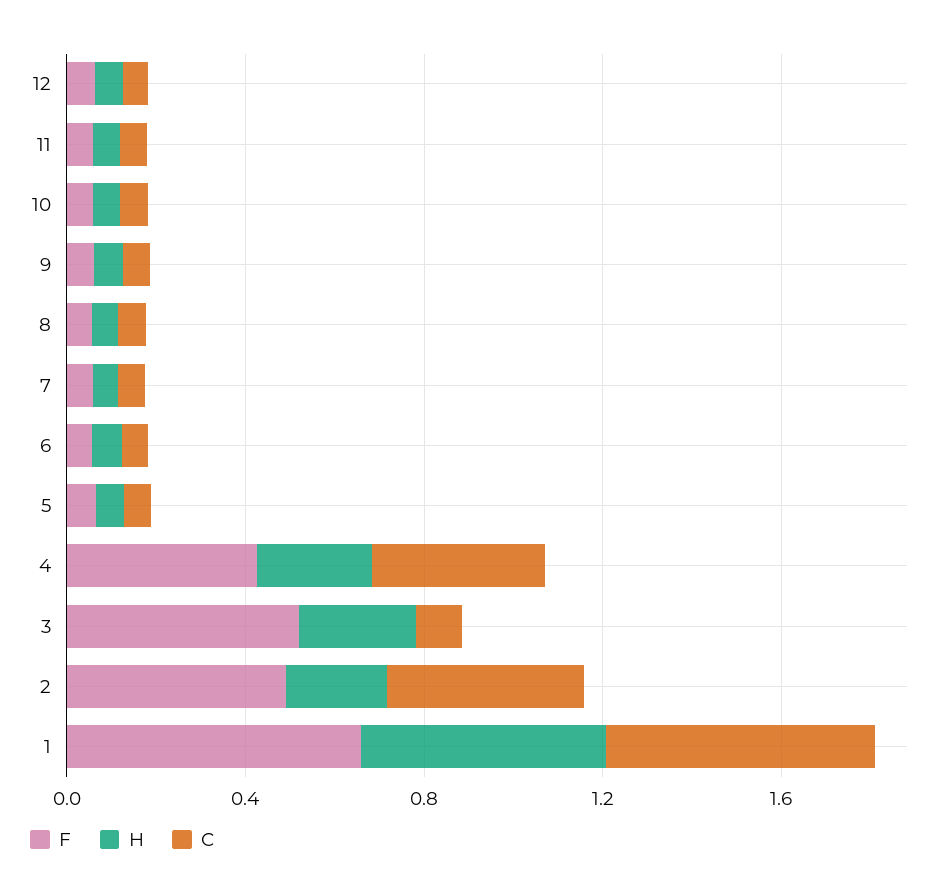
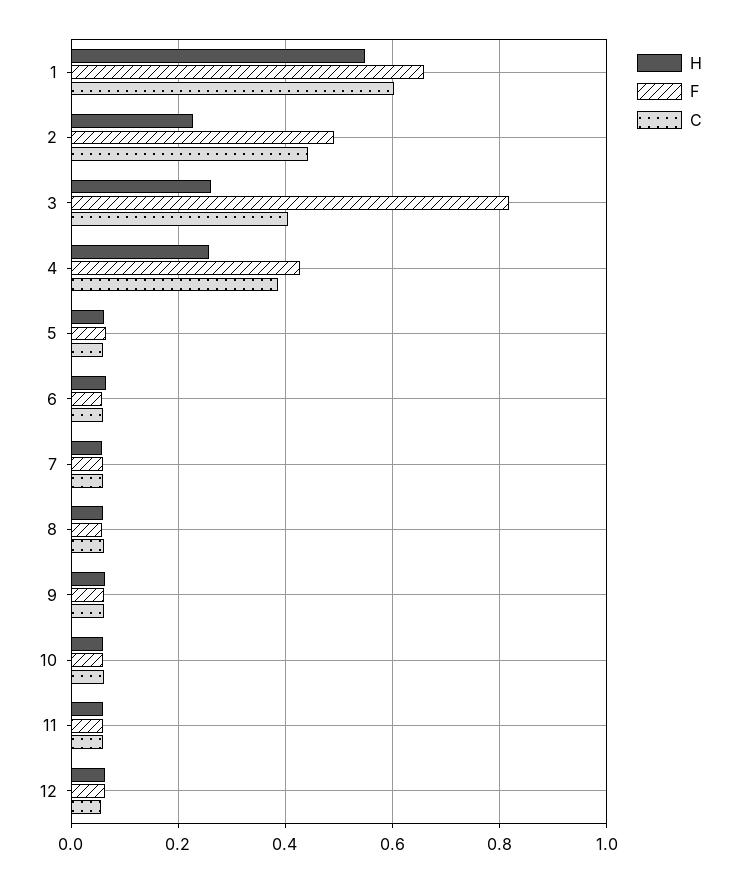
  {
    "F": {
      "12": 0.06,
      "11": 0.06,
      "10": 0.06,
      "9": 0.06,
      "8": 0.06,
      "7": 0.06,
      "6": 0.06,
      "5": 0.06,
      "4": 0.42,
-     "3": 0.5,
+     "3": 0.82,
      "2": 0.5,
      "1": 0.66
    },
    "H": {
      "12": 0.06,
      "11": 0.06,
      "10": 0.06,
      "9": 0.06,
      "8": 0.06,
      "7": 0.06,
      "6": 0.06,
      "5": 0.06,
      "4": 0.26,
      "3": 0.26,
      "2": 0.22,
      "1": 0.54
    },
    "C": {
      "12": 0.06,
      "11": 0.06,
      "10": 0.06,
      "9": 0.06,
      "8": 0.06,
      "7": 0.06,
      "6": 0.06,
      "5": 0.06,
      "4": 0.38,
-     "3": 0.1,
+     "3": 0.4,
      "2": 0.44,
      "1": 0.6
    }
  }

